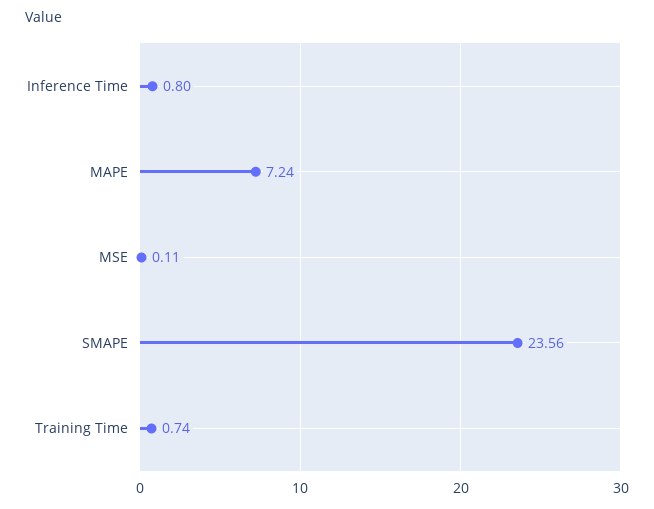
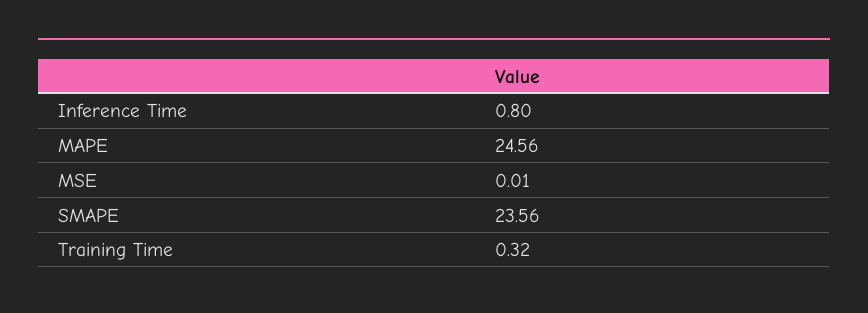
  {
    "Inference Time": 0.8,
-   "MAPE": 7.24,
+   "MAPE": 24.56,
-   "MSE": 0.11,
+   "MSE": 0.01,
    "SMAPE": 23.56,
-   "Training Time": 0.74
+   "Training Time": 0.32
  }

